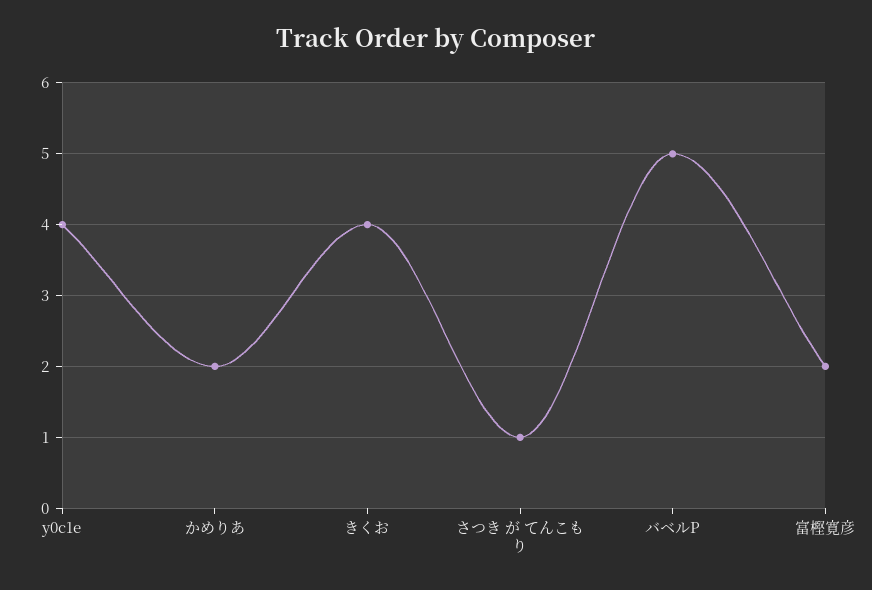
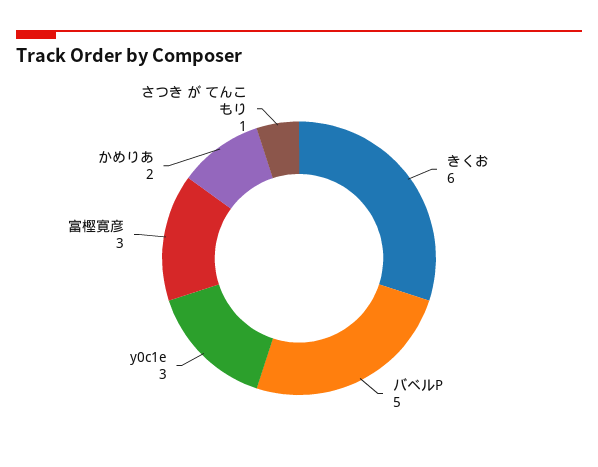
  {
-   "y0c1e": 4,
+   "y0c1e": 3,
    "かめりあ": 2,
-   "きくお": 4,
+   "きくお": 6,
    "さつき が てんこもり": 1,
    "バベルP": 5,
-   "富樫寛彦": 2
+   "富樫寛彦": 3
  }

